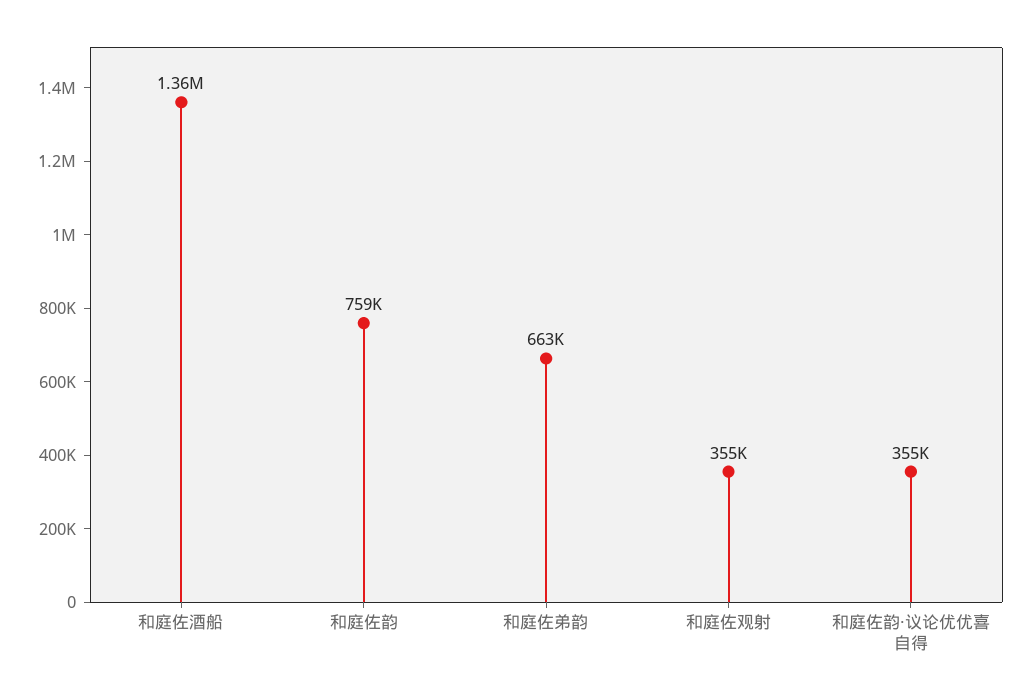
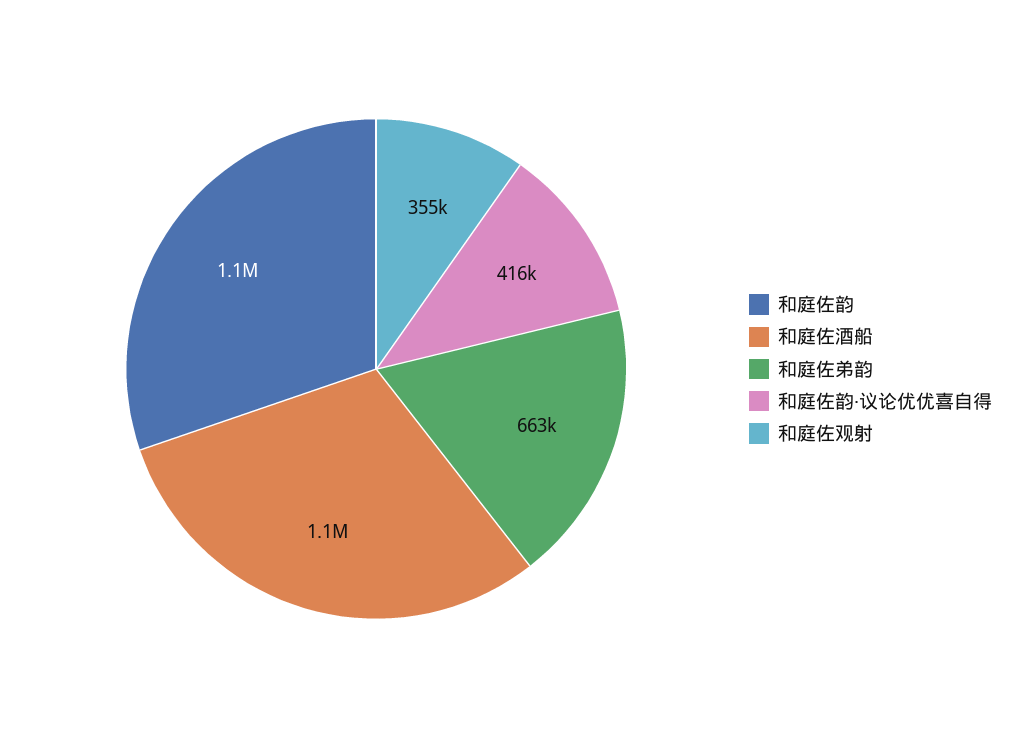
  {
-   "和庭佐酒船": 1360000,
+   "和庭佐酒船": 1100000,
-   "和庭佐韵": 759000,
+   "和庭佐韵": 1100000,
    "和庭佐弟韵": 663000,
    "和庭佐观射": 355000,
-   "和庭佐韵·议论优优喜自得": 355000
+   "和庭佐韵·议论优优喜自得": 416000
  }

